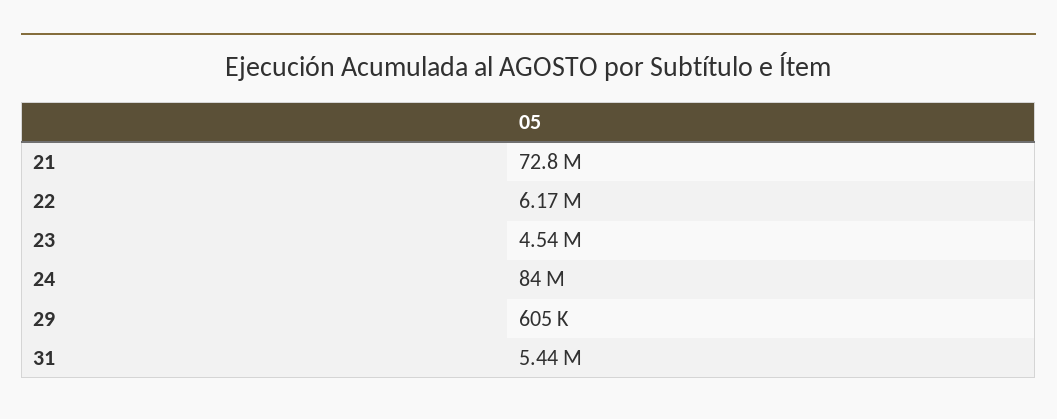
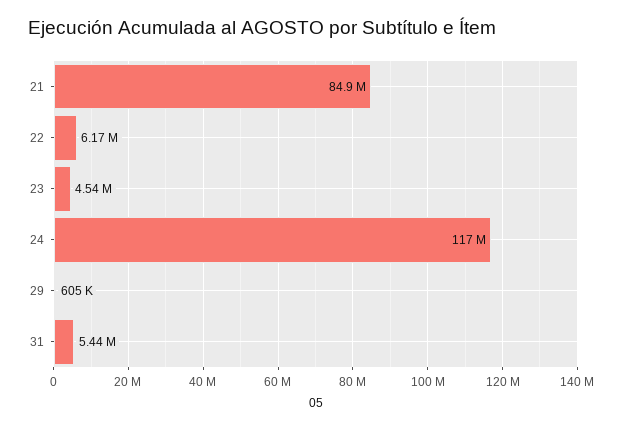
  {
-   "21": 72800000,
+   "21": 84900000,
    "22": 6170000,
    "23": 4540000,
-   "24": 84000000,
+   "24": 117000000,
    "29": 605000,
    "31": 5440000
  }

